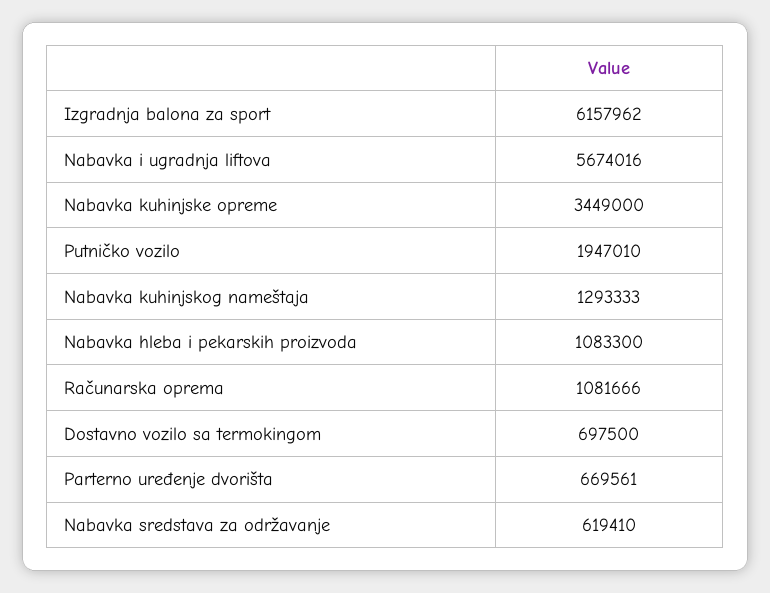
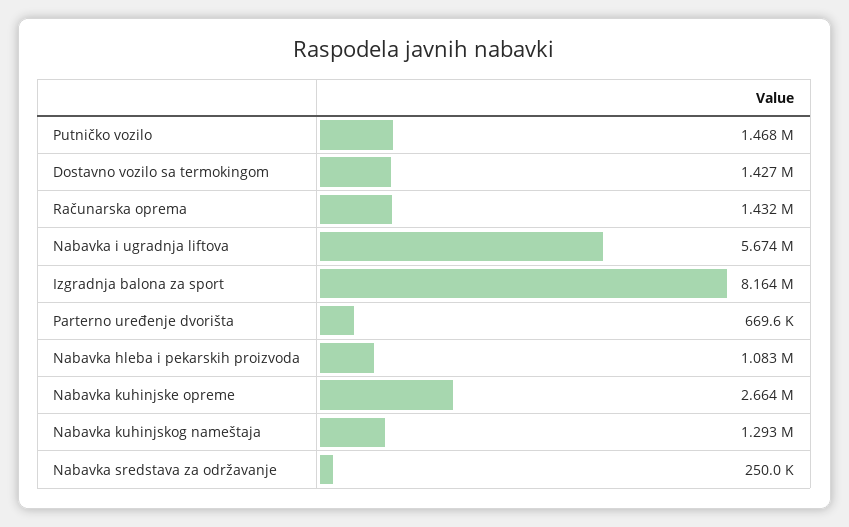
  {
-   "Izgradnja balona za sport": 6157962,
+   "Izgradnja balona za sport": 8164000,
    "Nabavka i ugradnja liftova": 5674016,
-   "Nabavka kuhinjske opreme": 3449000,
+   "Nabavka kuhinjske opreme": 2664000,
-   "Putničko vozilo": 1947010,
+   "Putničko vozilo": 1468000,
    "Nabavka kuhinjskog nameštaja": 1293333,
    "Nabavka hleba i pekarskih proizvoda": 1083300,
-   "Računarska oprema": 1081666,
+   "Računarska oprema": 1432000,
-   "Dostavno vozilo sa termokingom": 697500,
+   "Dostavno vozilo sa termokingom": 1427000,
    "Parterno uređenje dvorišta": 669561,
-   "Nabavka sredstava za održavanje": 619410
+   "Nabavka sredstava za održavanje": 250000
  }

